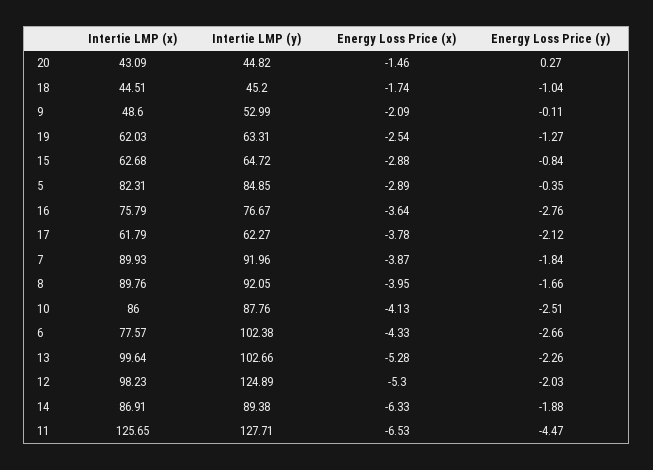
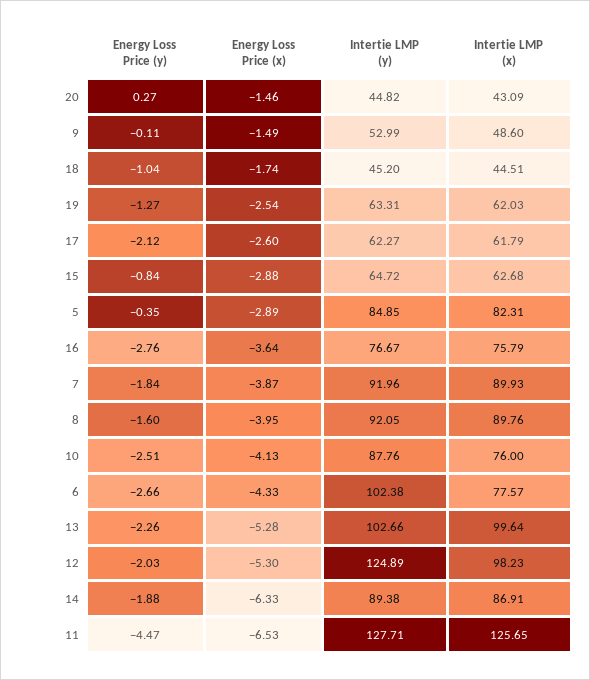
  {
    "Intertie LMP (x)": {
      "20": 43.09,
      "18": 44.51,
      "9": 48.6,
      "19": 62.03,
      "15": 62.68,
      "5": 82.31,
      "16": 75.79,
      "17": 61.79,
      "7": 89.93,
      "8": 89.76,
-     "10": 86,
+     "10": 76,
      "6": 77.57,
      "13": 99.64,
      "12": 98.23,
      "14": 86.91,
      "11": 125.65
    },
    "Intertie LMP (y)": {
      "20": 44.82,
      "18": 45.2,
      "9": 52.99,
      "19": 63.31,
      "15": 64.72,
      "5": 84.85,
      "16": 76.67,
      "17": 62.27,
      "7": 91.96,
      "8": 92.05,
      "10": 87.76,
      "6": 102.38,
      "13": 102.66,
      "12": 124.89,
      "14": 89.38,
      "11": 127.71
    },
    "Energy Loss Price (x)": {
      "20": -1.46,
      "18": -1.74,
-     "9": -2.09,
+     "9": -1.49,
      "19": -2.54,
      "15": -2.88,
      "5": -2.89,
      "16": -3.64,
-     "17": -3.78,
+     "17": -2.6,
      "7": -3.87,
      "8": -3.95,
      "10": -4.13,
      "6": -4.33,
      "13": -5.28,
      "12": -5.3,
      "14": -6.33,
      "11": -6.53
    },
    "Energy Loss Price (y)": {
      "20": 0.27,
      "18": -1.04,
      "9": -0.11,
      "19": -1.27,
      "15": -0.84,
      "5": -0.35,
      "16": -2.76,
      "17": -2.12,
      "7": -1.84,
-     "8": -1.66,
+     "8": -1.6,
      "10": -2.51,
      "6": -2.66,
      "13": -2.26,
      "12": -2.03,
      "14": -1.88,
      "11": -4.47
    }
  }

